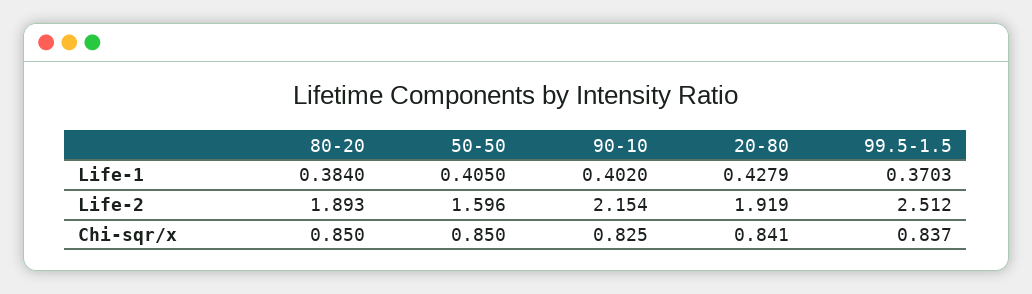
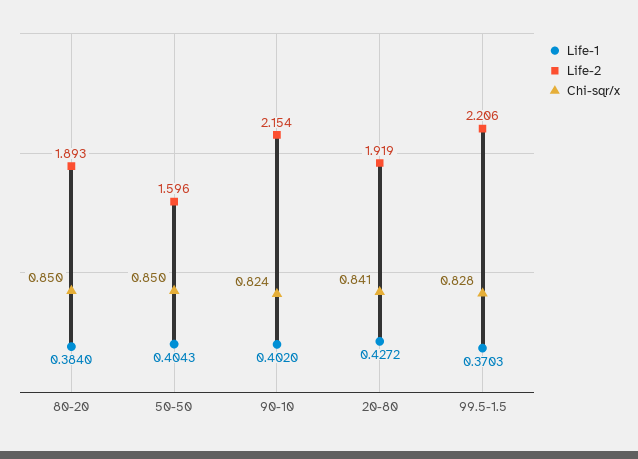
  {
    "Life-1": {
      "80-20": 0.384,
-     "50-50": 0.405,
+     "50-50": 0.4043,
      "90-10": 0.402,
-     "20-80": 0.4279,
+     "20-80": 0.4272,
      "99.5-1.5": 0.3703
    },
    "Life-2": {
      "80-20": 1.893,
      "50-50": 1.596,
      "90-10": 2.154,
      "20-80": 1.919,
-     "99.5-1.5": 2.512
+     "99.5-1.5": 2.206
    },
    "Chi-sqr/x": {
      "80-20": 0.85,
      "50-50": 0.85,
-     "90-10": 0.825,
+     "90-10": 0.824,
      "20-80": 0.841,
-     "99.5-1.5": 0.837
+     "99.5-1.5": 0.828
    }
  }

